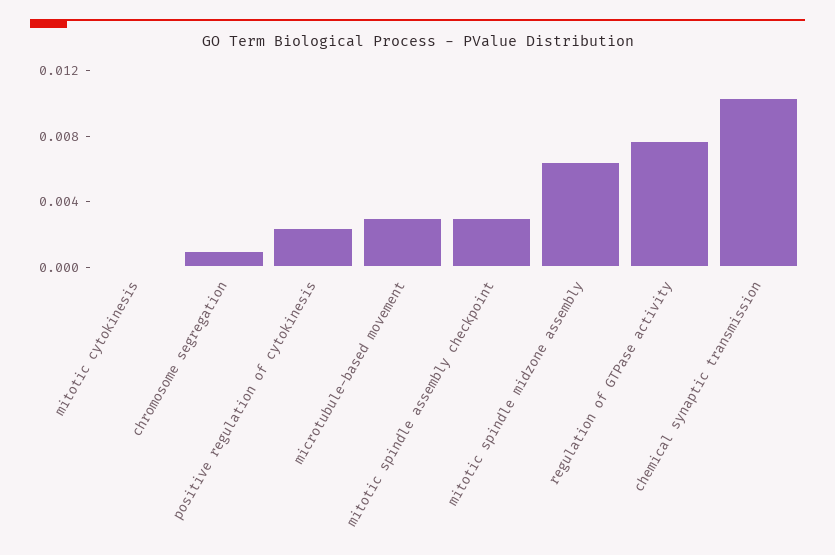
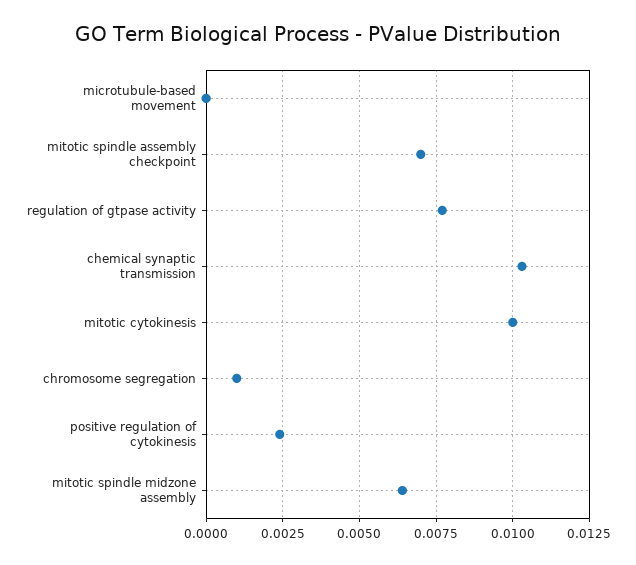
  {
-   "mitotic cytokinesis": 0,
+   "mitotic cytokinesis": 0.01,
    "chromosome segregation": 0.001,
    "positive regulation of cytokinesis": 0.0025,
-   "microtubule-based movement": 0.003,
+   "microtubule-based movement": 0,
-   "mitotic spindle assembly checkpoint": 0.003,
+   "mitotic spindle assembly checkpoint": 0.007,
    "mitotic spindle midzone assembly": 0.0065,
    "regulation of GTPase activity": 0.0075,
    "chemical synaptic transmission": 0.0105
  }

